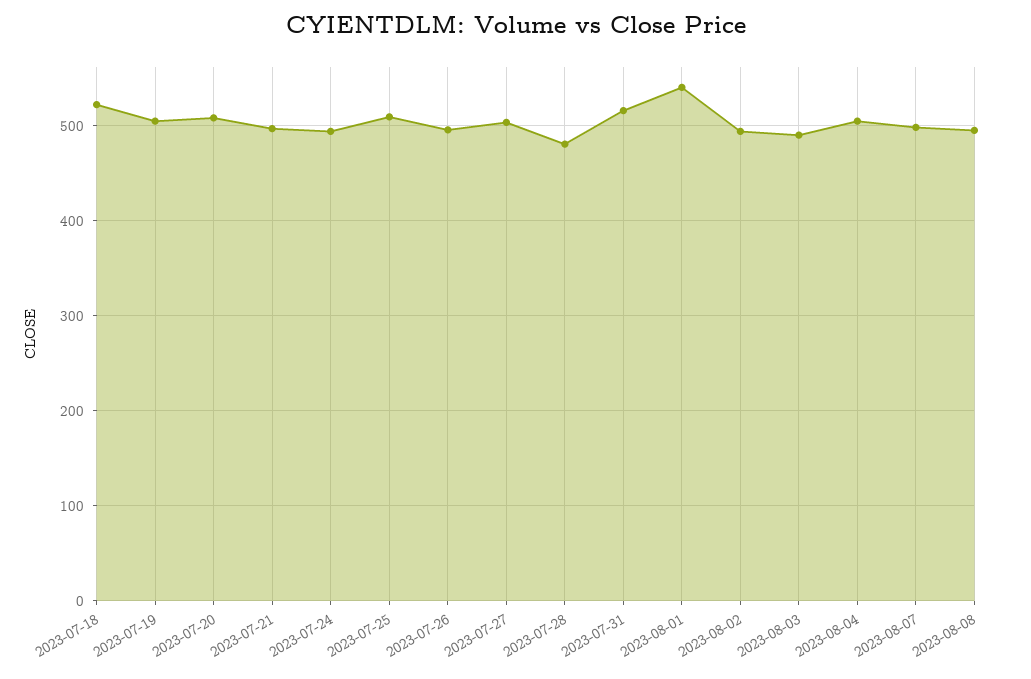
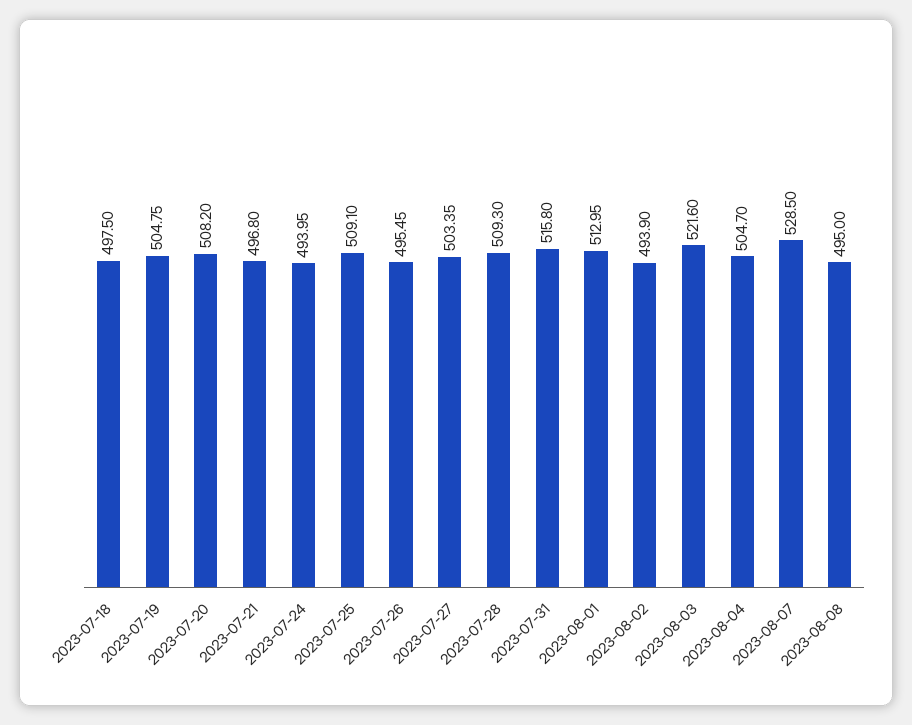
  {
-   "2023-07-18": 520,
+   "2023-07-18": 497.5,
    "2023-07-19": 504.75,
    "2023-07-20": 508.2,
    "2023-07-21": 496.8,
    "2023-07-24": 493.95,
    "2023-07-25": 509.1,
    "2023-07-26": 495.45,
    "2023-07-27": 503.35,
-   "2023-07-28": 480,
+   "2023-07-28": 509.3,
    "2023-07-31": 515.8,
-   "2023-08-01": 540,
+   "2023-08-01": 512.95,
    "2023-08-02": 493.9,
-   "2023-08-03": 490,
+   "2023-08-03": 521.6,
    "2023-08-04": 504.7,
-   "2023-08-07": 500,
+   "2023-08-07": 528.5,
    "2023-08-08": 495
  }

